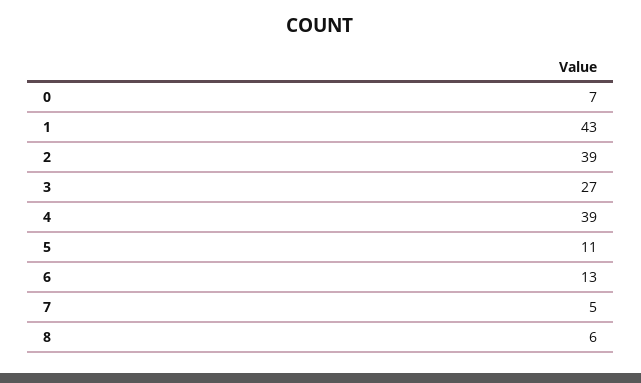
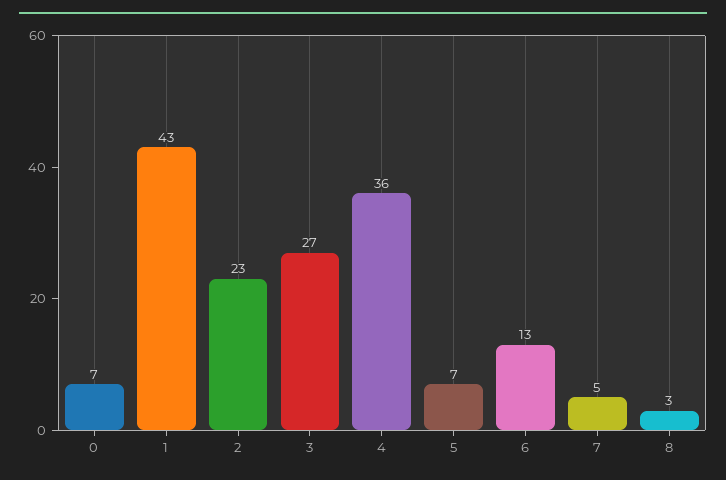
  {
    "0": 7,
    "1": 43,
-   "2": 39,
+   "2": 23,
    "3": 27,
-   "4": 39,
+   "4": 36,
-   "5": 11,
+   "5": 7,
    "6": 13,
    "7": 5,
-   "8": 6
+   "8": 3
  }

